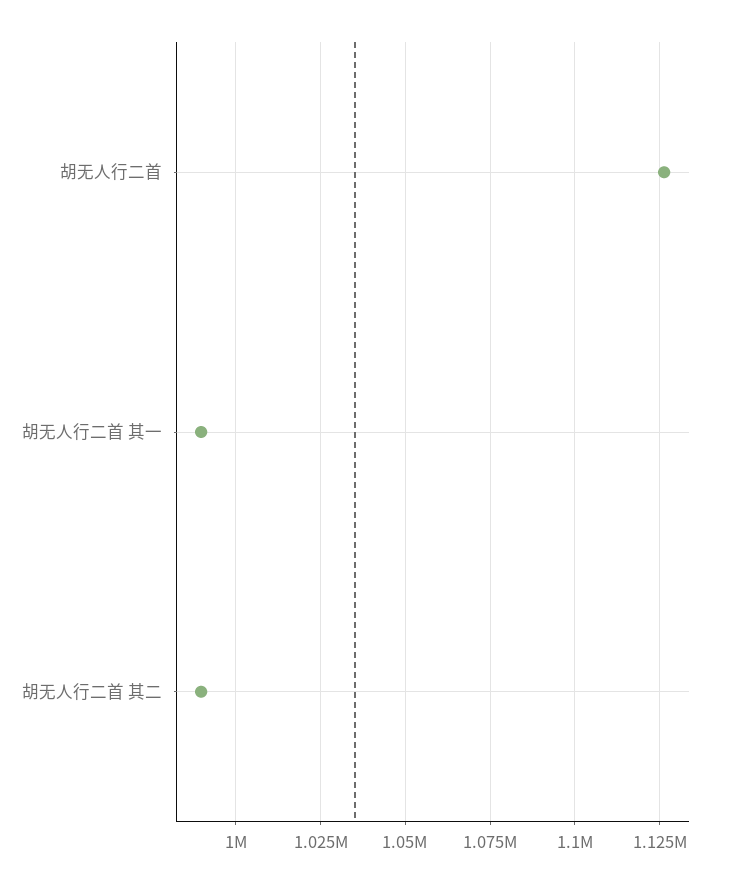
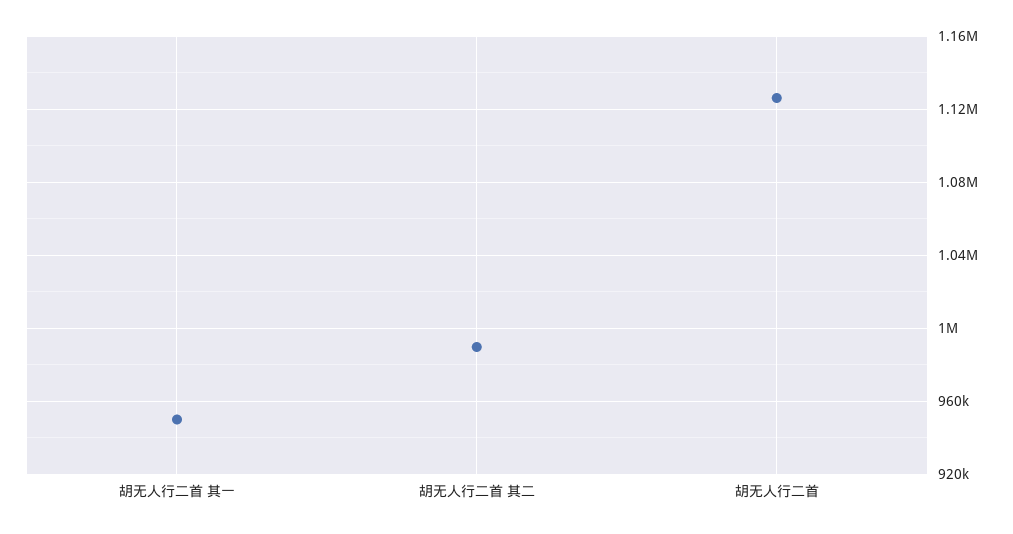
  {
    "胡无人行二首": 1127500,
-   "胡无人行二首 其一": 990000,
+   "胡无人行二首 其一": 950000,
    "胡无人行二首 其二": 990000
  }

